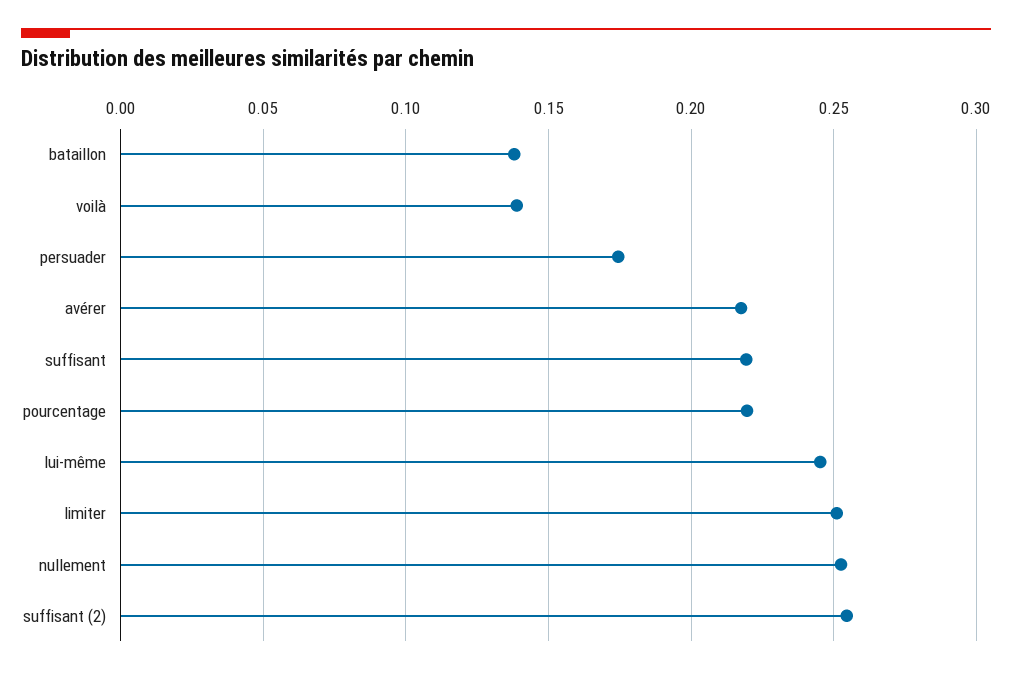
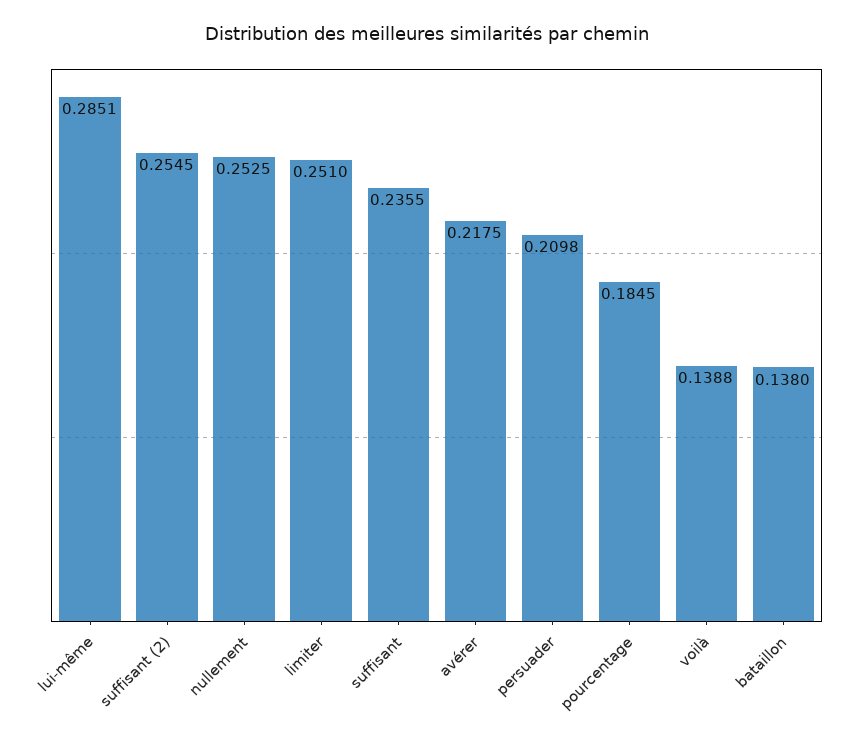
  {
    "bataillon": 0.138,
    "voilà": 0.1388,
-   "persuader": 0.175,
+   "persuader": 0.2098,
    "avérer": 0.2175,
-   "suffisant": 0.22,
+   "suffisant": 0.2355,
-   "pourcentage": 0.22,
+   "pourcentage": 0.1845,
-   "lui-même": 0.245,
+   "lui-même": 0.2851,
    "limiter": 0.251,
    "nullement": 0.2525,
    "suffisant (2)": 0.2545
  }

